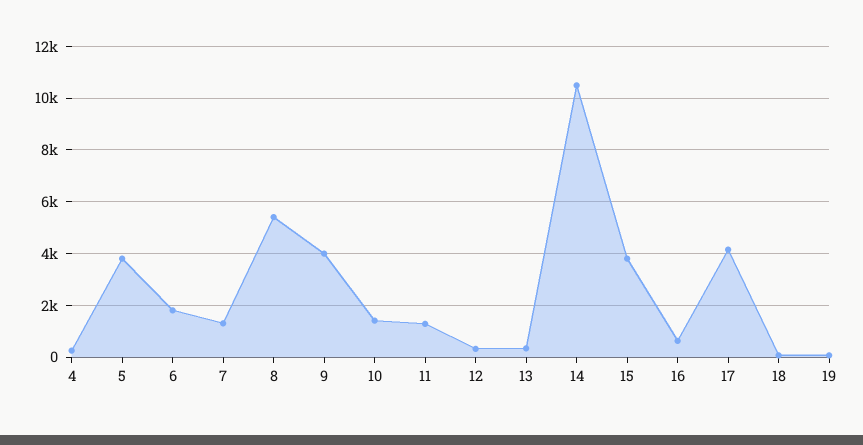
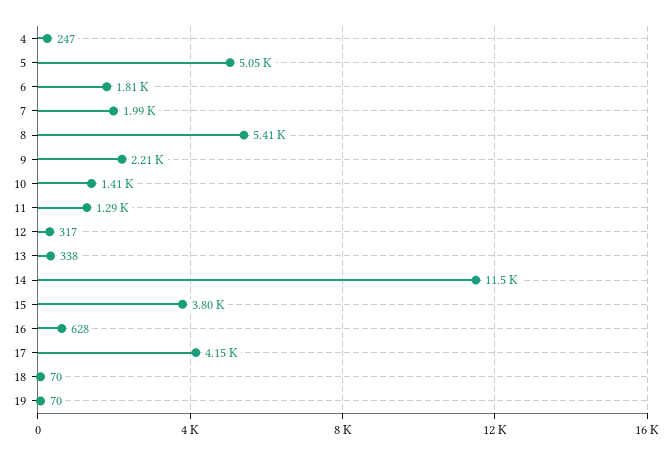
  {
    "4": 247,
-   "5": 3750,
+   "5": 5050,
    "6": 1810,
-   "7": 1250,
+   "7": 1990,
    "8": 5410,
-   "9": 4000,
+   "9": 2210,
    "10": 1410,
    "11": 1290,
    "12": 317,
    "13": 338,
-   "14": 10500,
+   "14": 11500,
    "15": 3800,
    "16": 628,
    "17": 4150,
    "18": 70,
    "19": 70
  }

